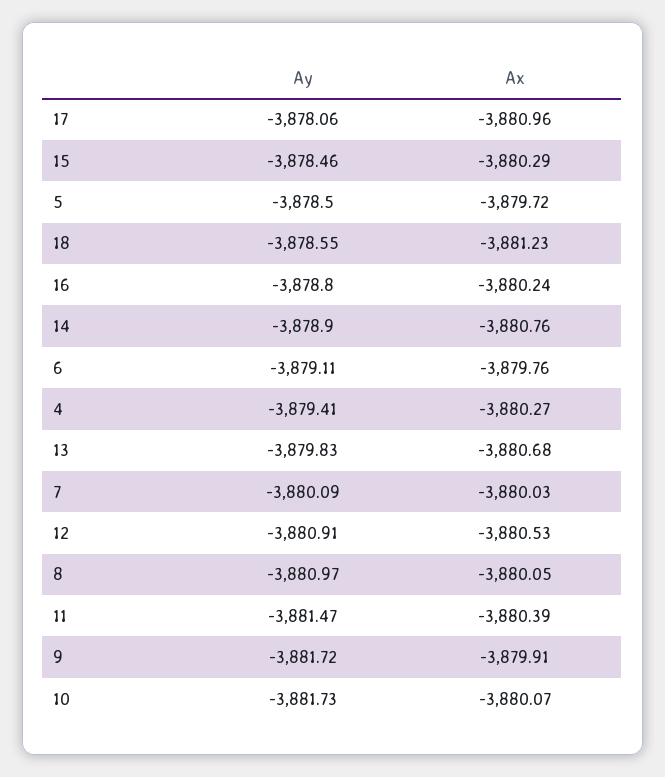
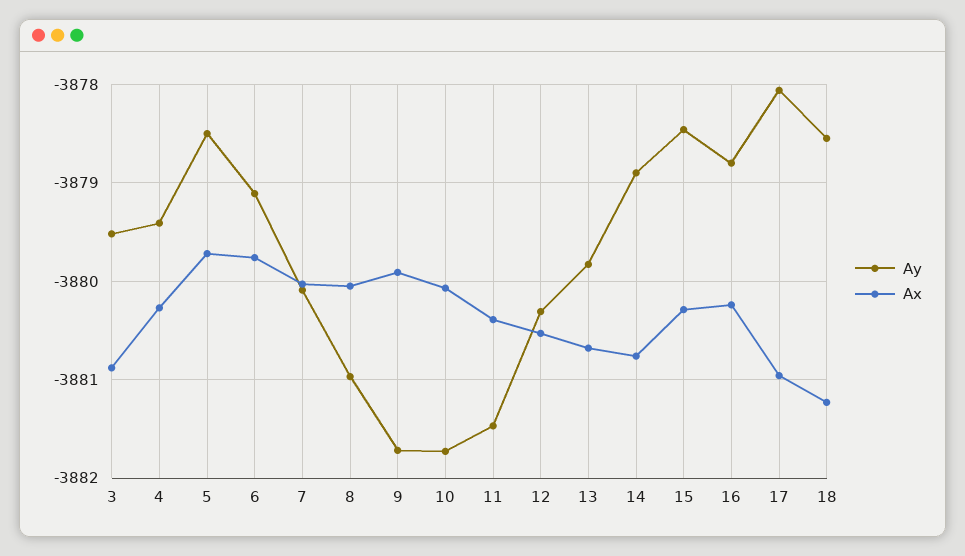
  {
    "Ay": {
      "17": -3878.06,
      "15": -3878.46,
      "5": -3878.5,
      "18": -3878.55,
      "16": -3878.8,
      "14": -3878.9,
      "6": -3879.11,
      "4": -3879.41,
      "13": -3879.83,
      "7": -3880.09,
-     "12": -3880.91,
+     "12": -3880.3,
      "8": -3880.97,
      "11": -3881.47,
      "9": -3881.72,
-     "10": -3881.73
+     "10": -3881.73,
+     "3": -3879.5
    },
    "Ax": {
      "17": -3880.96,
      "15": -3880.29,
      "5": -3879.72,
      "18": -3881.23,
      "16": -3880.24,
      "14": -3880.76,
      "6": -3879.76,
      "4": -3880.27,
      "13": -3880.68,
      "7": -3880.03,
      "12": -3880.53,
      "8": -3880.05,
      "11": -3880.39,
      "9": -3879.91,
-     "10": -3880.07
+     "10": -3880.07,
+     "3": -3880.9
    }
  }

